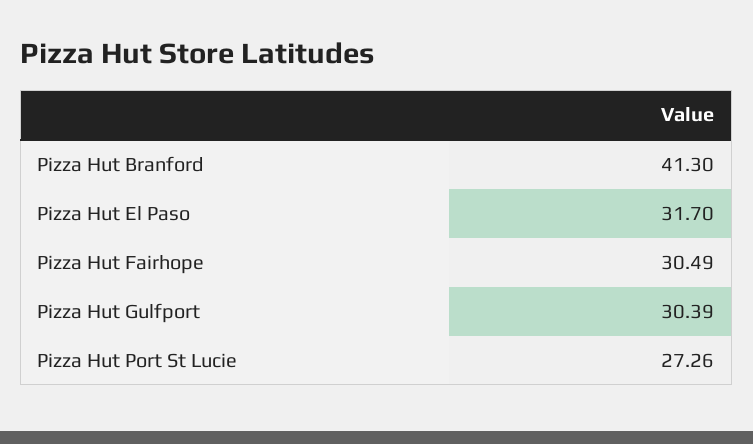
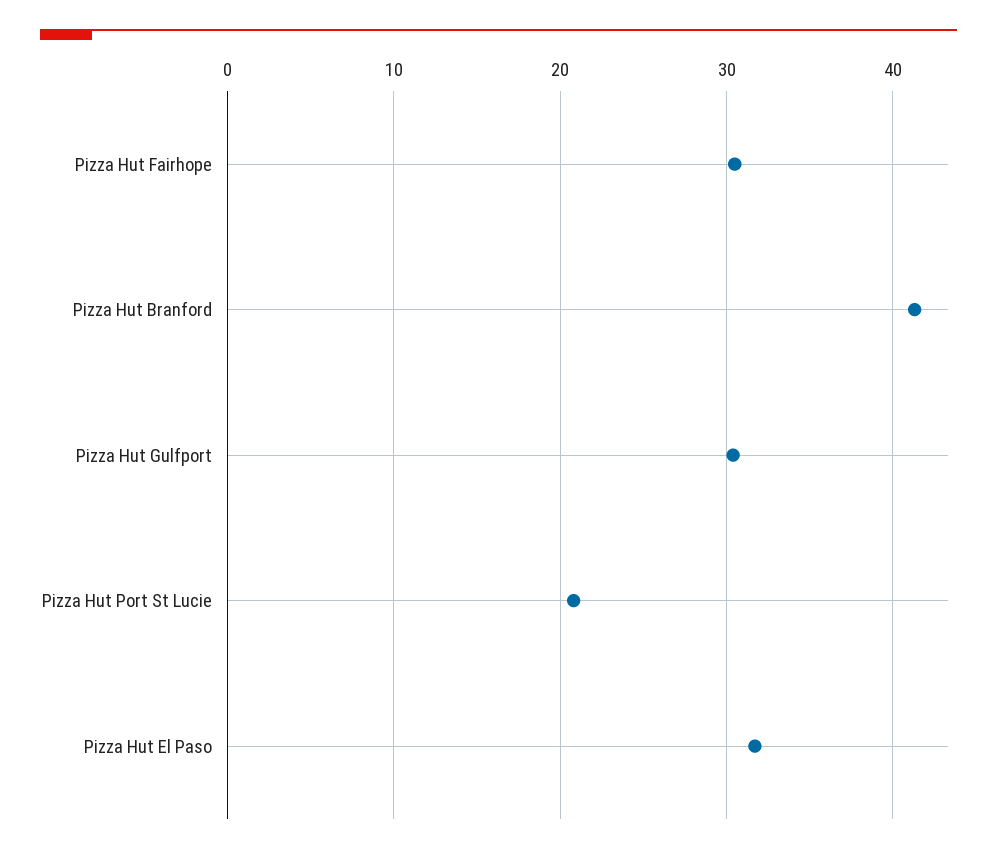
  {
    "Pizza Hut Branford": 41.3,
    "Pizza Hut El Paso": 31.7,
    "Pizza Hut Fairhope": 30.49,
    "Pizza Hut Gulfport": 30.39,
-   "Pizza Hut Port St Lucie": 27.26
+   "Pizza Hut Port St Lucie": 21
  }

